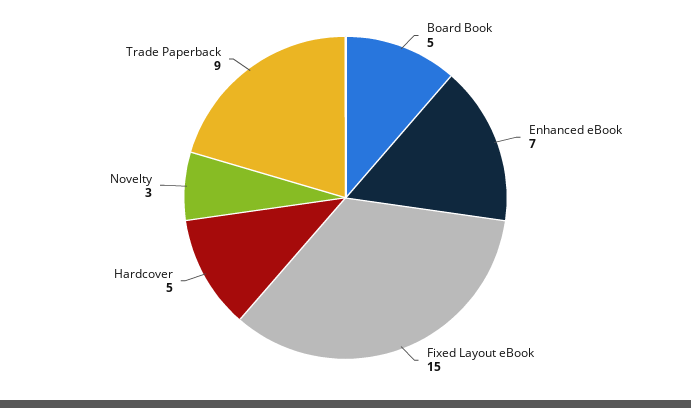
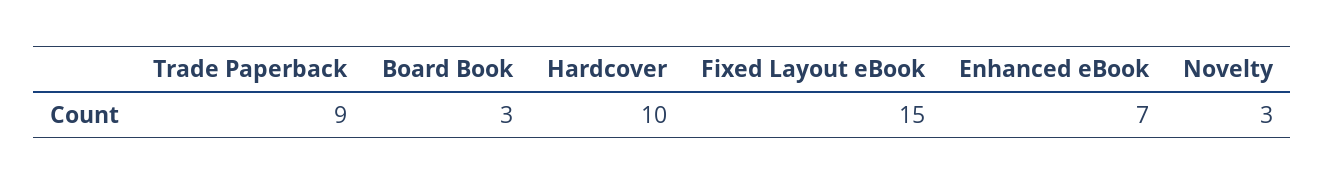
  {
-   "Board Book": 5,
+   "Board Book": 3,
    "Enhanced eBook": 7,
    "Fixed Layout eBook": 15,
-   "Hardcover": 5,
+   "Hardcover": 10,
    "Novelty": 3,
    "Trade Paperback": 9
  }

